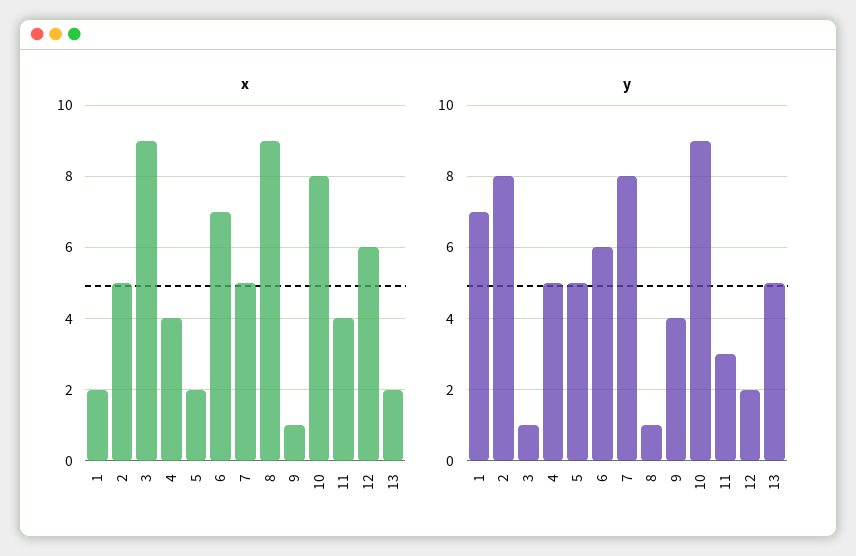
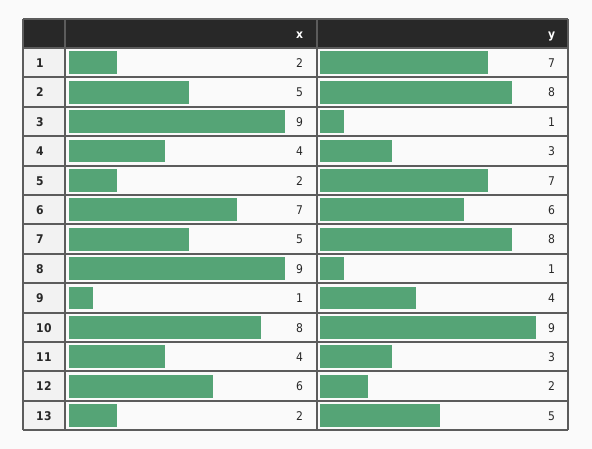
  {
    "x": {
      "1": 2,
      "2": 5,
      "3": 9,
      "4": 4,
      "5": 2,
      "6": 7,
      "7": 5,
      "8": 9,
      "9": 1,
      "10": 8,
      "11": 4,
      "12": 6,
      "13": 2
    },
    "y": {
      "1": 7,
      "2": 8,
      "3": 1,
-     "4": 5,
+     "4": 3,
-     "5": 5,
+     "5": 7,
      "6": 6,
      "7": 8,
      "8": 1,
      "9": 4,
      "10": 9,
      "11": 3,
      "12": 2,
      "13": 5
    }
  }

